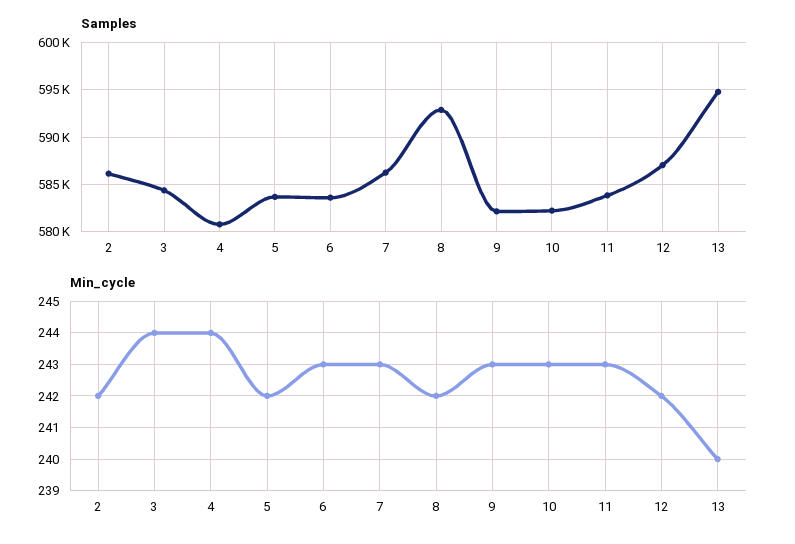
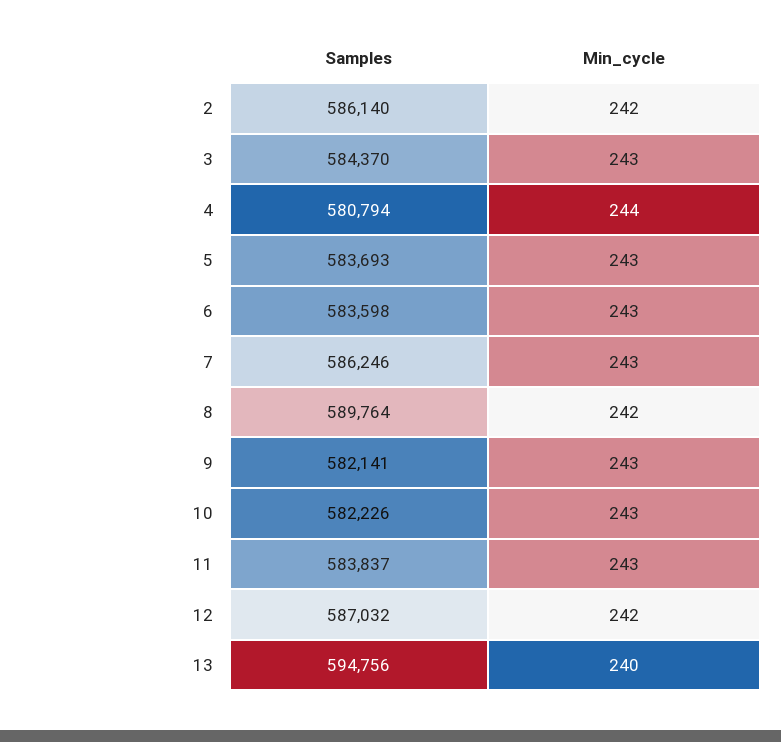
  {
    "Samples": {
      "2": 586140,
      "3": 584370,
      "4": 580794,
      "5": 583693,
      "6": 583598,
      "7": 586246,
-     "8": 593000,
+     "8": 589764,
      "9": 582141,
      "10": 582226,
      "11": 583837,
      "12": 587032,
      "13": 594756
    },
    "Min_cycle": {
      "2": 242,
-     "3": 244,
+     "3": 243,
      "4": 244,
-     "5": 242,
+     "5": 243,
      "6": 243,
      "7": 243,
      "8": 242,
      "9": 243,
      "10": 243,
      "11": 243,
      "12": 242,
      "13": 240
    }
  }

